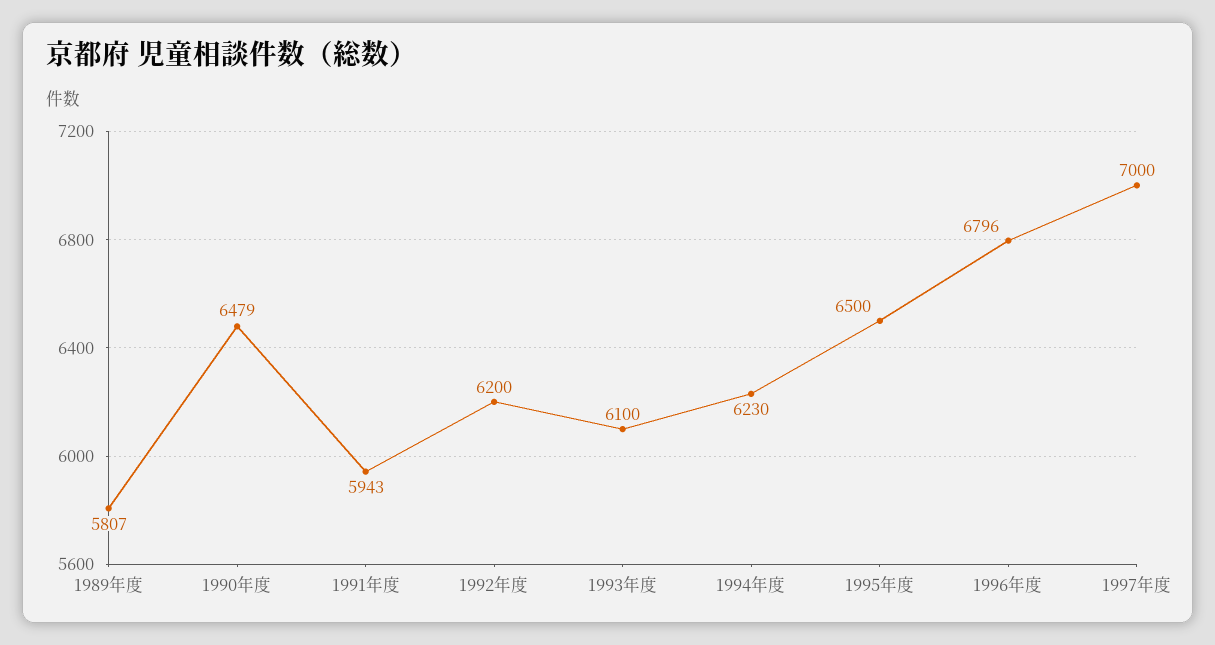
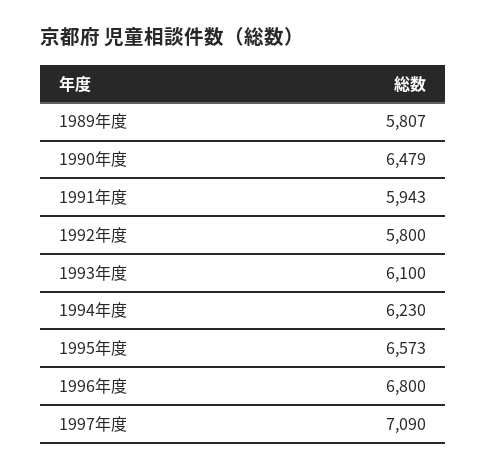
  {
    "1989年度": 5807,
    "1990年度": 6479,
    "1991年度": 5943,
-   "1992年度": 6200,
+   "1992年度": 5800,
    "1993年度": 6100,
    "1994年度": 6230,
-   "1995年度": 6500,
+   "1995年度": 6573,
-   "1996年度": 6796,
+   "1996年度": 6800,
-   "1997年度": 7000
+   "1997年度": 7090
  }

